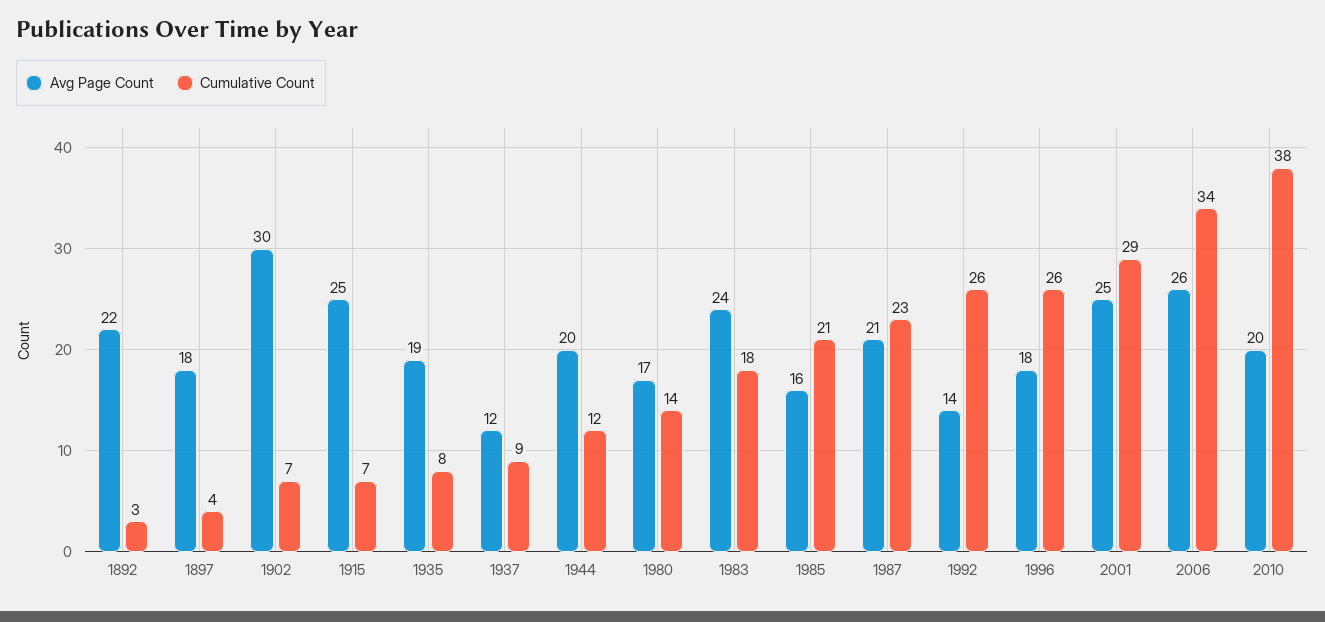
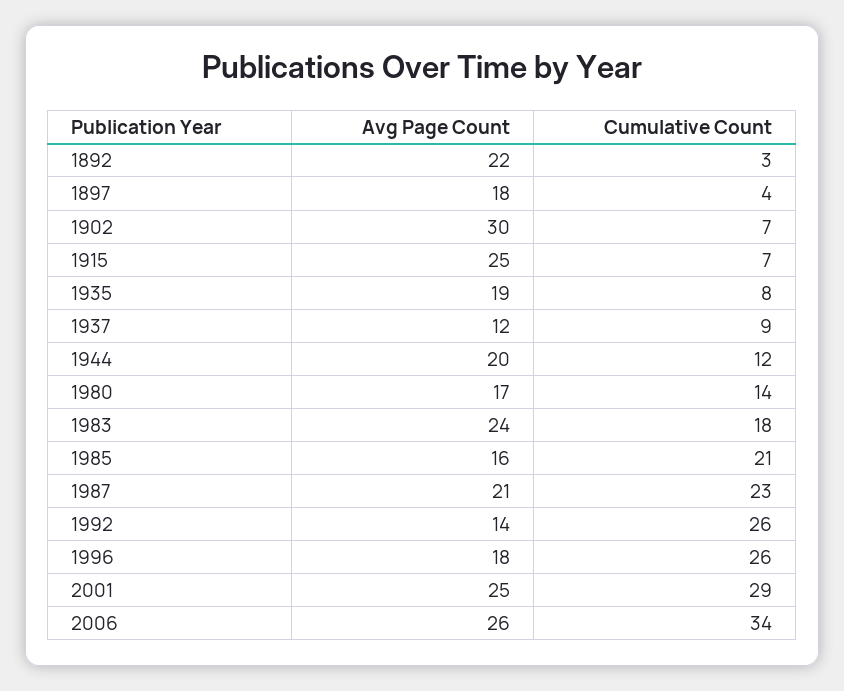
  {
    "Avg Page Count": {
      "1892": 22,
      "1897": 18,
      "1902": 30,
      "1915": 25,
      "1935": 19,
      "1937": 12,
      "1944": 20,
      "1980": 17,
      "1983": 24,
      "1985": 16,
      "1987": 21,
      "1992": 14,
      "1996": 18,
      "2001": 25,
-     "2006": 26,
+     "2006": 26
-     "2010": 20
    },
    "Cumulative Count": {
      "1892": 3,
      "1897": 4,
      "1902": 7,
      "1915": 7,
      "1935": 8,
      "1937": 9,
      "1944": 12,
      "1980": 14,
      "1983": 18,
      "1985": 21,
      "1987": 23,
      "1992": 26,
      "1996": 26,
      "2001": 29,
-     "2006": 34,
+     "2006": 34
-     "2010": 38
    }
  }

